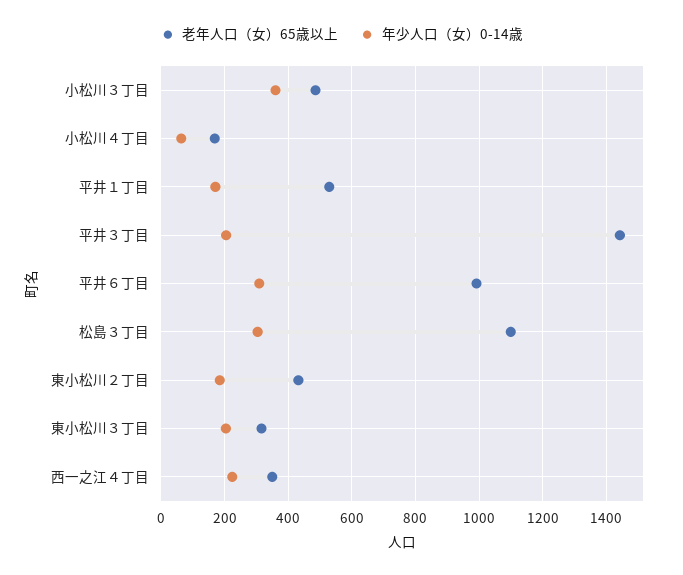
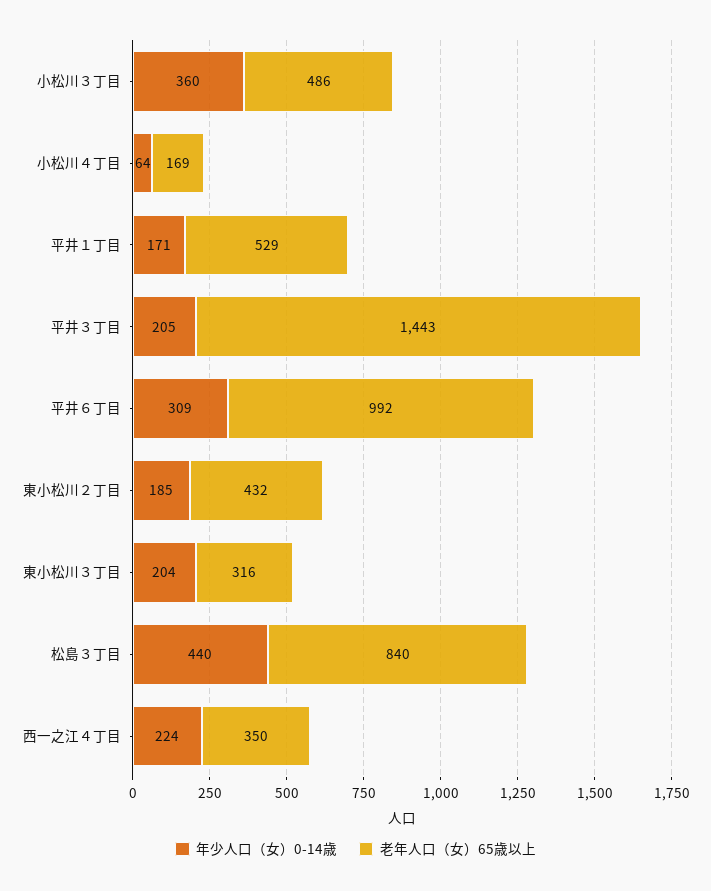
  {
    "老年人口（女）65歳以上": {
      "小松川３丁目": 486,
      "小松川４丁目": 169,
      "平井１丁目": 529,
      "平井３丁目": 1443,
      "平井６丁目": 992,
-     "松島３丁目": 1100,
+     "松島３丁目": 840,
      "東小松川２丁目": 432,
      "東小松川３丁目": 316,
      "西一之江４丁目": 350
    },
    "年少人口（女）0-14歳": {
      "小松川３丁目": 360,
      "小松川４丁目": 64,
      "平井１丁目": 171,
      "平井３丁目": 205,
      "平井６丁目": 309,
-     "松島３丁目": 300,
+     "松島３丁目": 440,
      "東小松川２丁目": 185,
      "東小松川３丁目": 204,
      "西一之江４丁目": 224
    }
  }

